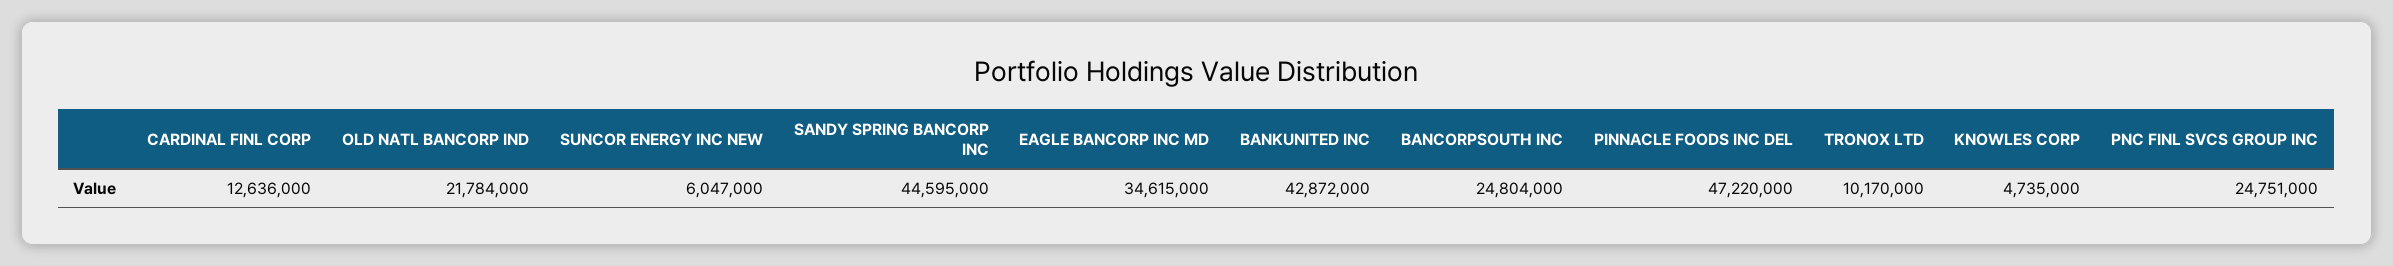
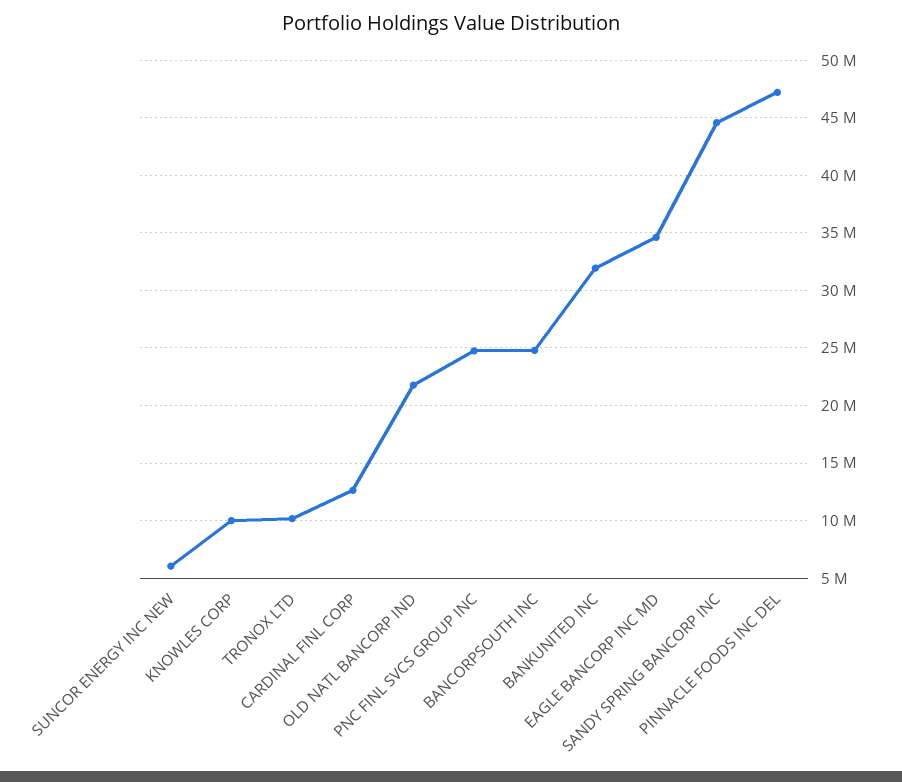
  {
    "CARDINAL FINL CORP": 12636000,
    "OLD NATL BANCORP IND": 21784000,
    "SUNCOR ENERGY INC NEW": 6047000,
    "SANDY SPRING BANCORP INC": 44595000,
    "EAGLE BANCORP INC MD": 34615000,
-   "BANKUNITED INC": 42872000,
+   "BANKUNITED INC": 32000000,
    "BANCORPSOUTH INC": 24804000,
    "PINNACLE FOODS INC DEL": 47220000,
    "TRONOX LTD": 10170000,
-   "KNOWLES CORP": 4735000,
+   "KNOWLES CORP": 10000000,
    "PNC FINL SVCS GROUP INC": 24751000
  }

